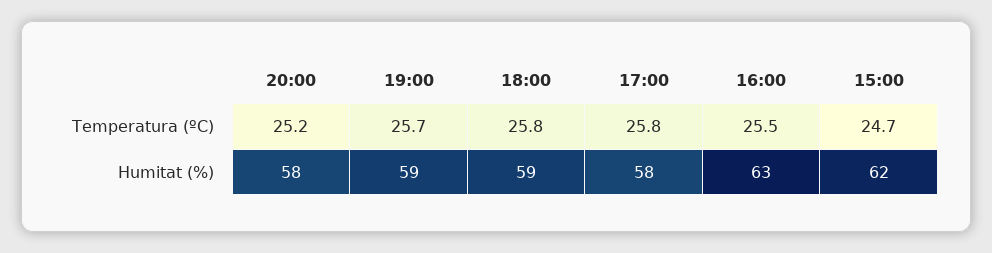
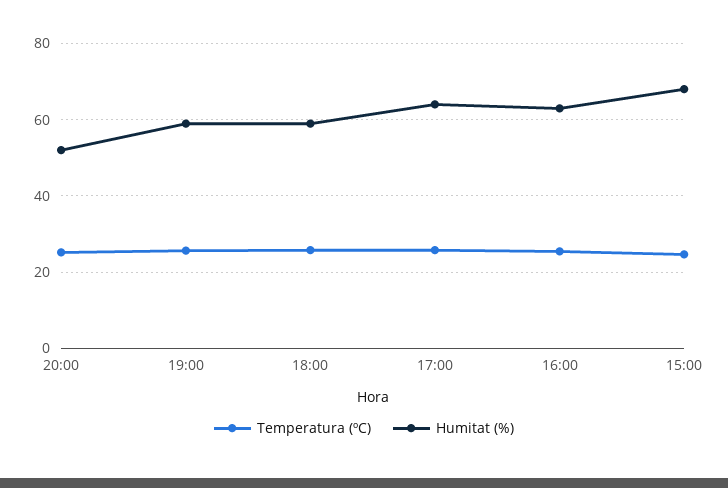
  {
    "Temperatura (ºC)": {
      "20:00": 25.2,
      "19:00": 25.7,
      "18:00": 25.8,
      "17:00": 25.8,
      "16:00": 25.5,
      "15:00": 24.7
    },
    "Humitat (%)": {
-     "20:00": 58,
+     "20:00": 52,
      "19:00": 59,
      "18:00": 59,
-     "17:00": 58,
+     "17:00": 64,
      "16:00": 63,
-     "15:00": 62
+     "15:00": 68
    }
  }

